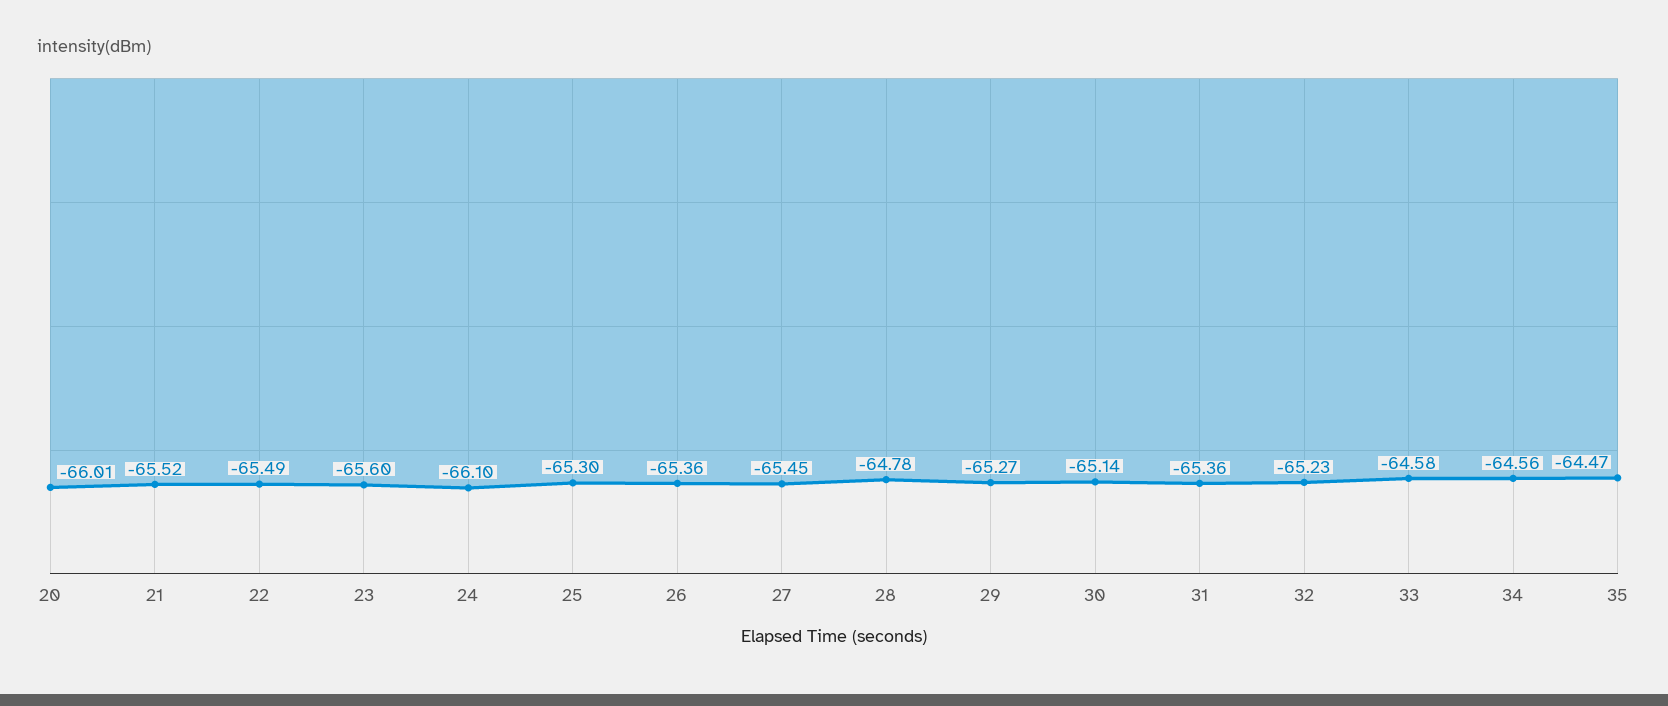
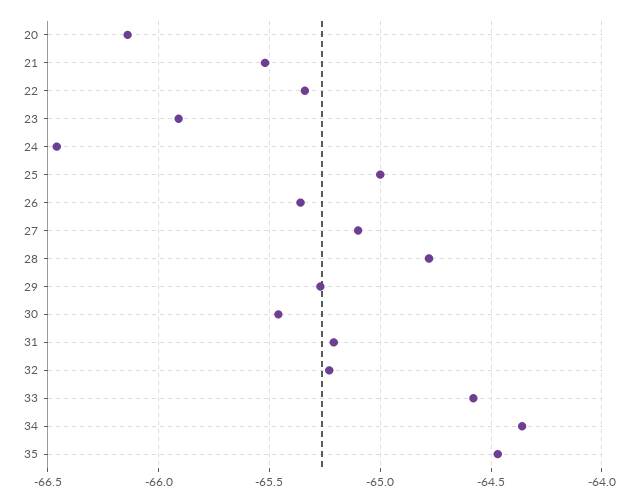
  {
-   "20": -66.01,
+   "20": -66.15,
    "21": -65.52,
-   "22": -65.49,
+   "22": -65.35,
-   "23": -65.6,
+   "23": -65.9,
-   "24": -66.1,
+   "24": -66.45,
-   "25": -65.3,
+   "25": -65,
    "26": -65.36,
-   "27": -65.45,
+   "27": -65.1,
    "28": -64.78,
    "29": -65.27,
-   "30": -65.14,
+   "30": -65.45,
-   "31": -65.36,
+   "31": -65.2,
    "32": -65.23,
    "33": -64.58,
-   "34": -64.56,
+   "34": -64.35,
    "35": -64.47
  }

